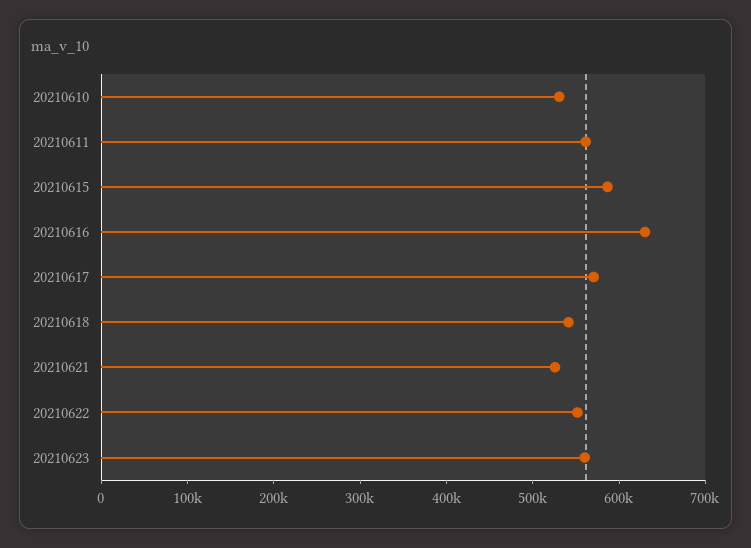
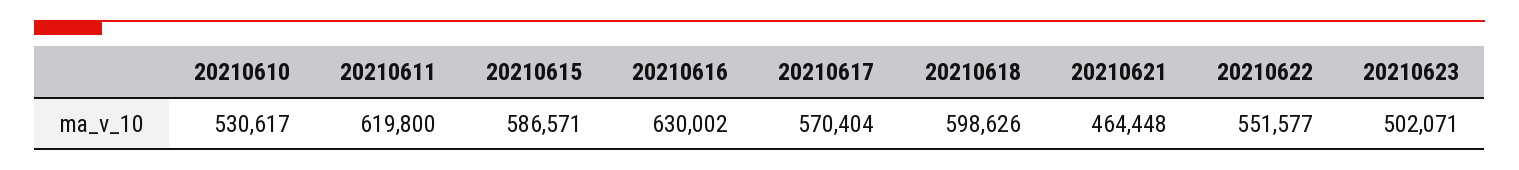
  {
    "20210610": 530617,
-   "20210611": 560000,
+   "20210611": 619800,
    "20210615": 586571,
    "20210616": 630002,
    "20210617": 570404,
-   "20210618": 540000,
+   "20210618": 598626,
-   "20210621": 520000,
+   "20210621": 464448,
    "20210622": 551577,
-   "20210623": 560000
+   "20210623": 502071
  }

